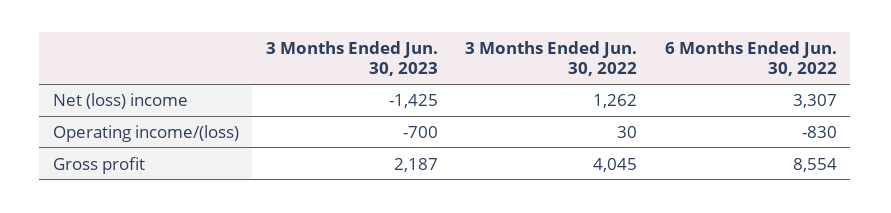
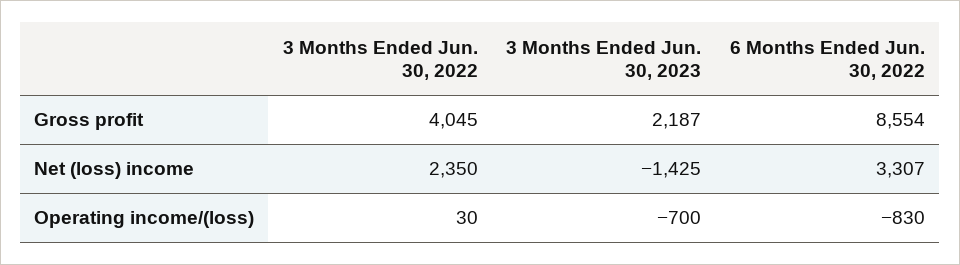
  {
    "3 Months Ended Jun. 30, 2023": {
      "Net (loss) income": -1425,
      "Operating income/(loss)": -700,
      "Gross profit": 2187
    },
    "3 Months Ended Jun. 30, 2022": {
-     "Net (loss) income": 1262,
+     "Net (loss) income": 2350,
      "Operating income/(loss)": 30,
      "Gross profit": 4045
    },
    "6 Months Ended Jun. 30, 2022": {
      "Net (loss) income": 3307,
      "Operating income/(loss)": -830,
      "Gross profit": 8554
    }
  }

